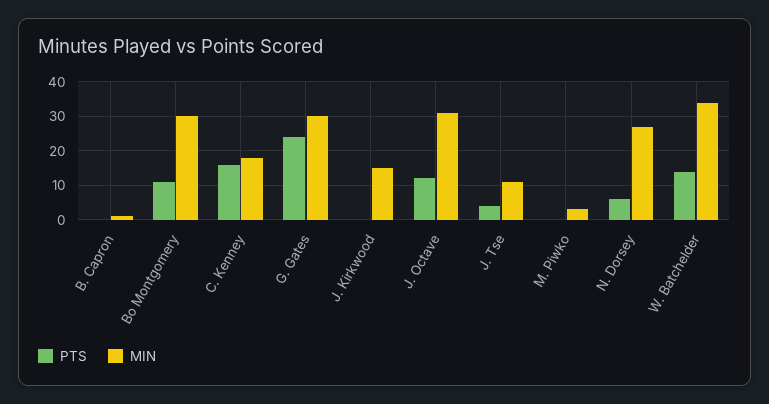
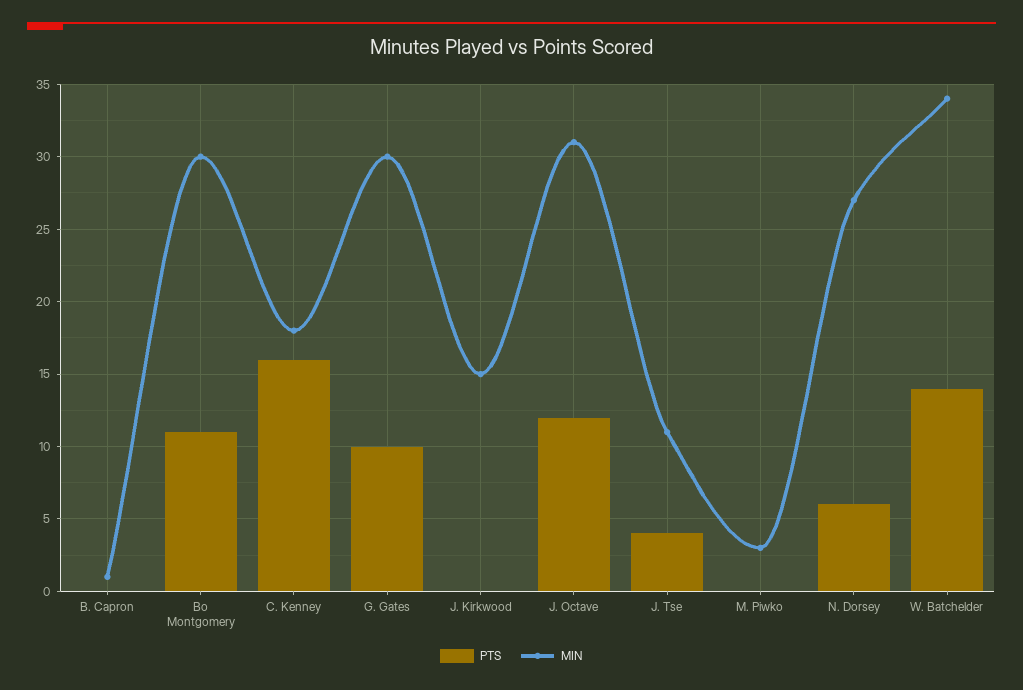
  {
    "PTS": {
      "B. Capron": 0,
      "Bo Montgomery": 11,
      "C. Kenney": 16,
-     "G. Gates": 25,
+     "G. Gates": 10,
      "J. Kirkwood": 0,
      "J. Octave": 12,
      "J. Tse": 4,
      "M. Piwko": 0,
      "N. Dorsey": 6,
      "W. Batchelder": 14
    },
    "MIN": {
      "B. Capron": 1,
      "Bo Montgomery": 30,
      "C. Kenney": 18,
      "G. Gates": 30,
      "J. Kirkwood": 15,
      "J. Octave": 31,
      "J. Tse": 11,
      "M. Piwko": 3,
      "N. Dorsey": 27,
      "W. Batchelder": 34
    }
  }

